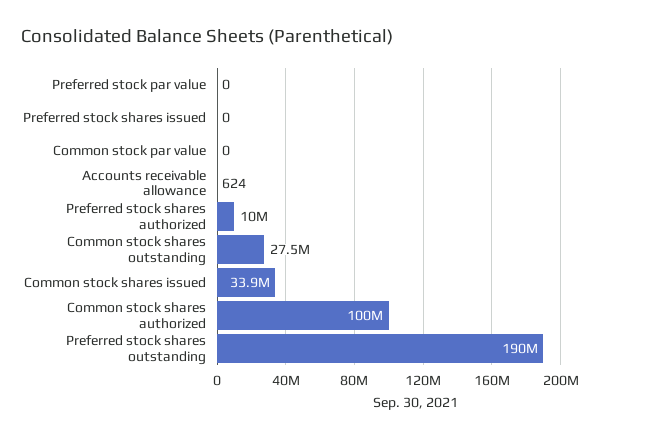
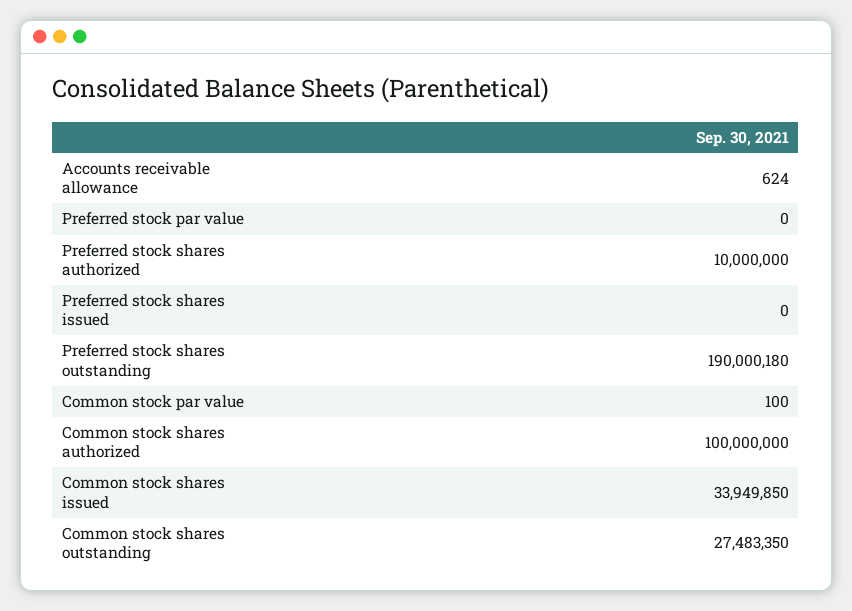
  {
    "Preferred stock par value": 0,
    "Preferred stock shares issued": 0,
-   "Common stock par value": 0,
+   "Common stock par value": 100,
    "Accounts receivable allowance": 624,
    "Preferred stock shares authorized": 10000000,
    "Common stock shares outstanding": 27483350,
    "Common stock shares issued": 33949850,
    "Common stock shares authorized": 100000000,
    "Preferred stock shares outstanding": 190000180
  }

